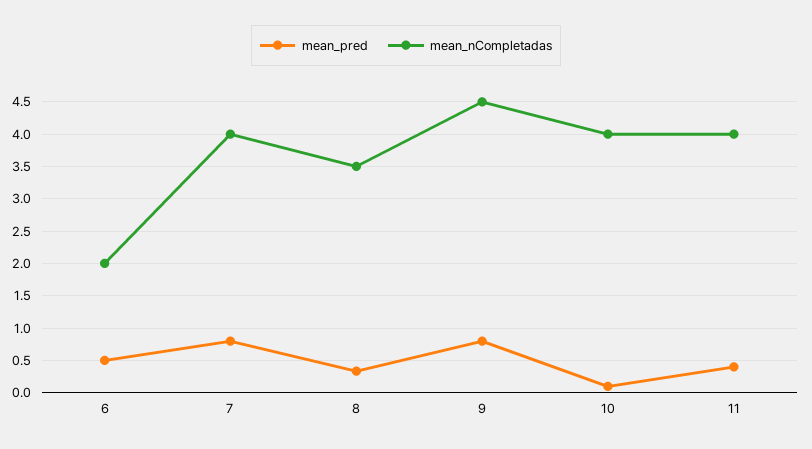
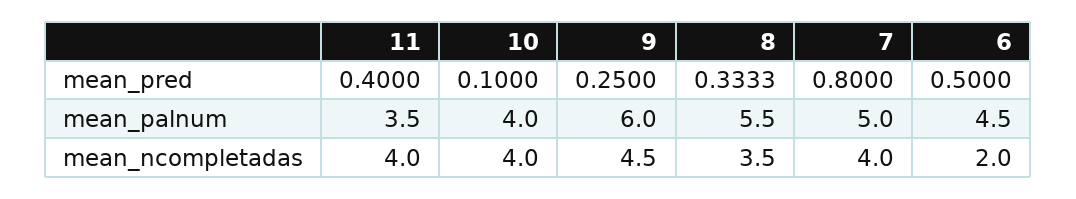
  {
    "mean_pred": {
      "6": 0.5,
      "7": 0.8,
      "8": 0.3333,
-     "9": 0.8,
+     "9": 0.25,
      "10": 0.1,
      "11": 0.4
    },
    "mean_nCompletadas": {
      "6": 2,
      "7": 4,
      "8": 3.5,
      "9": 4.5,
      "10": 4,
      "11": 4
-   }
+   },
+   "mean_palnum": {
+     "11": 3.5,
+     "10": 4,
+     "9": 6,
+     "8": 5.5,
+     "7": 5,
+     "6": 4.5
+   }
  }

